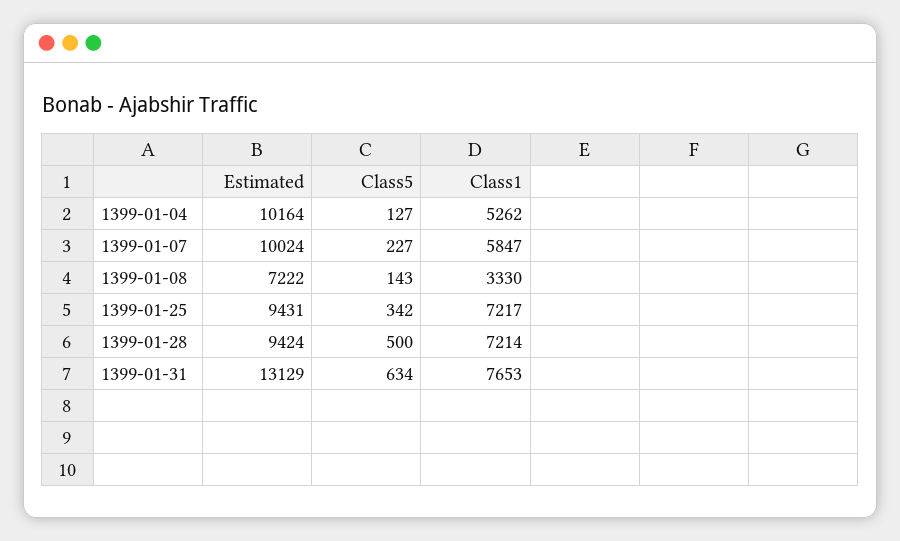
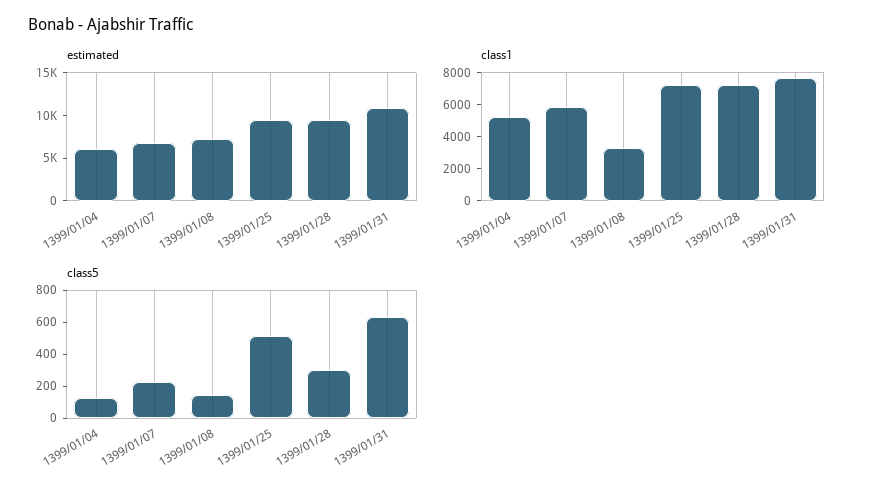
  {
    "Estimated": {
-     "1399-01-04": 10164,
+     "1399-01-04": 6000,
-     "1399-01-07": 10024,
+     "1399-01-07": 7000,
      "1399-01-08": 7222,
      "1399-01-25": 9431,
      "1399-01-28": 9424,
-     "1399-01-31": 13129
+     "1399-01-31": 11000
    },
    "Class5": {
      "1399-01-04": 127,
      "1399-01-07": 227,
      "1399-01-08": 143,
-     "1399-01-25": 342,
+     "1399-01-25": 500,
-     "1399-01-28": 500,
+     "1399-01-28": 300,
      "1399-01-31": 634
    },
    "Class1": {
      "1399-01-04": 5262,
      "1399-01-07": 5847,
      "1399-01-08": 3330,
      "1399-01-25": 7217,
      "1399-01-28": 7214,
      "1399-01-31": 7653
    }
  }

